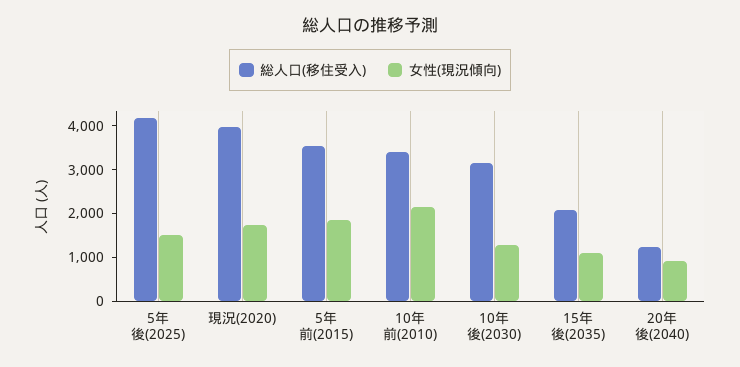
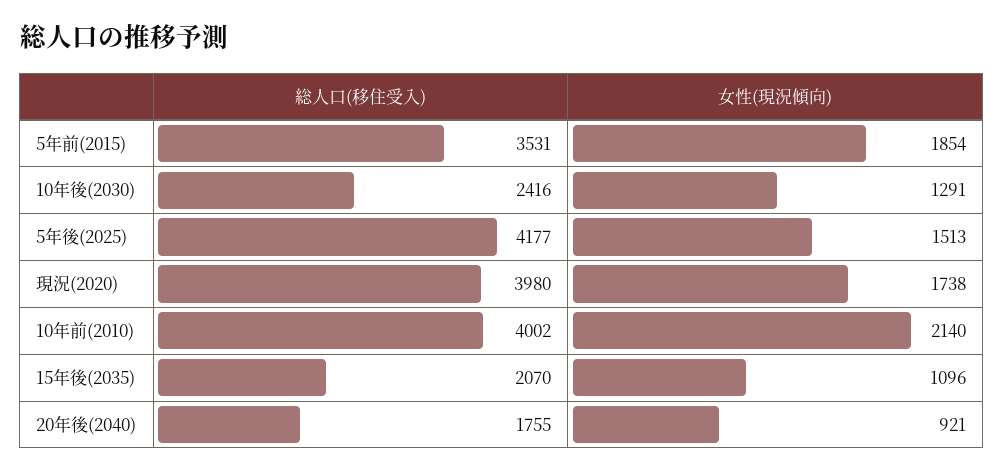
  {
    "総人口(移住受入)": {
      "5年後(2025)": 4177,
      "現況(2020)": 3980,
      "5年前(2015)": 3531,
-     "10年前(2010)": 3400,
+     "10年前(2010)": 4002,
-     "10年後(2030)": 3200,
+     "10年後(2030)": 2416,
      "15年後(2035)": 2070,
-     "20年後(2040)": 1200
+     "20年後(2040)": 1755
    },
    "女性(現況傾向)": {
      "5年後(2025)": 1513,
      "現況(2020)": 1738,
      "5年前(2015)": 1854,
      "10年前(2010)": 2140,
      "10年後(2030)": 1291,
      "15年後(2035)": 1096,
      "20年後(2040)": 921
    }
  }

